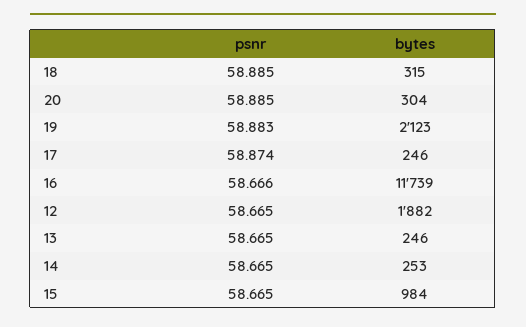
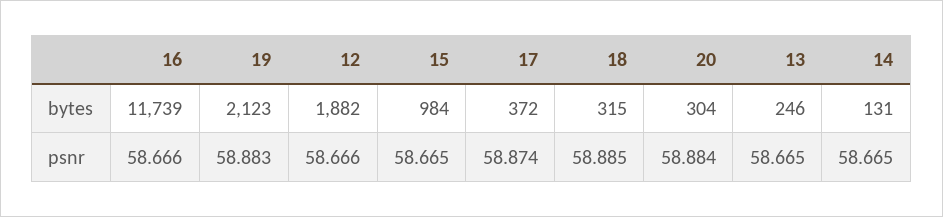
  {
    "psnr": {
      "18": 58.885,
-     "20": 58.885,
+     "20": 58.884,
      "19": 58.883,
      "17": 58.874,
      "16": 58.666,
-     "12": 58.665,
+     "12": 58.666,
      "13": 58.665,
      "14": 58.665,
      "15": 58.665
    },
    "bytes": {
      "18": 315,
      "20": 304,
      "19": 2123,
-     "17": 246,
+     "17": 372,
      "16": 11739,
      "12": 1882,
      "13": 246,
-     "14": 253,
+     "14": 131,
      "15": 984
    }
  }

